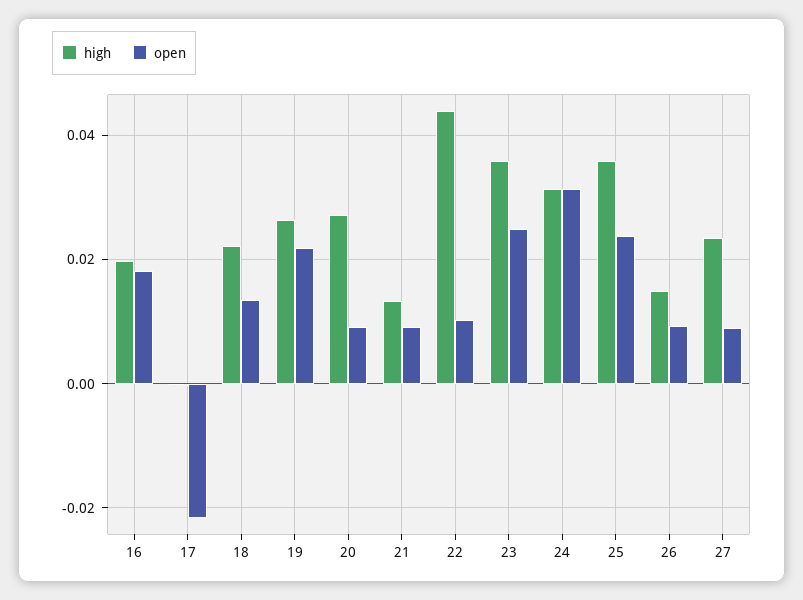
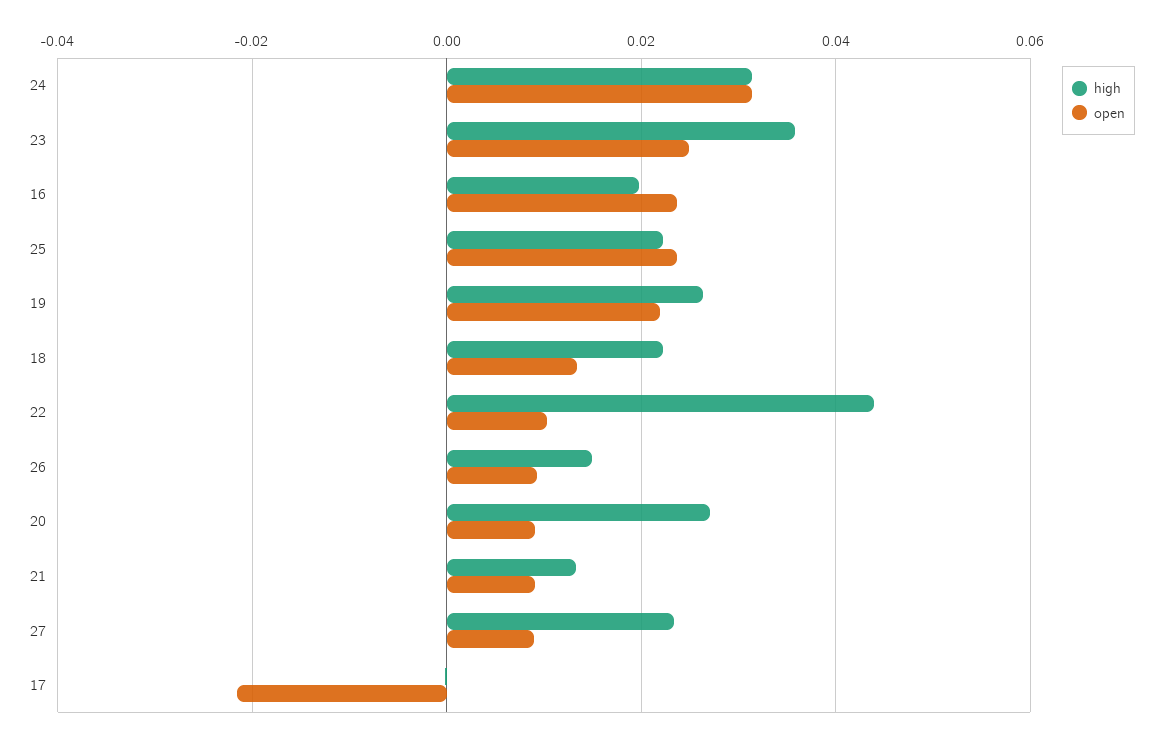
  {
    "high": {
      "16": 0.02,
      "17": 0,
      "18": 0.022,
      "19": 0.026,
      "20": 0.028,
      "21": 0.014,
      "22": 0.044,
      "23": 0.036,
      "24": 0.032,
-     "25": 0.036,
+     "25": 0.022,
      "26": 0.014,
      "27": 0.024
    },
    "open": {
-     "16": 0.018,
+     "16": 0.024,
      "17": -0.022,
      "18": 0.014,
      "19": 0.022,
      "20": 0.01,
      "21": 0.01,
      "22": 0.01,
      "23": 0.024,
      "24": 0.032,
      "25": 0.024,
      "26": 0.01,
      "27": 0.01
    }
  }

